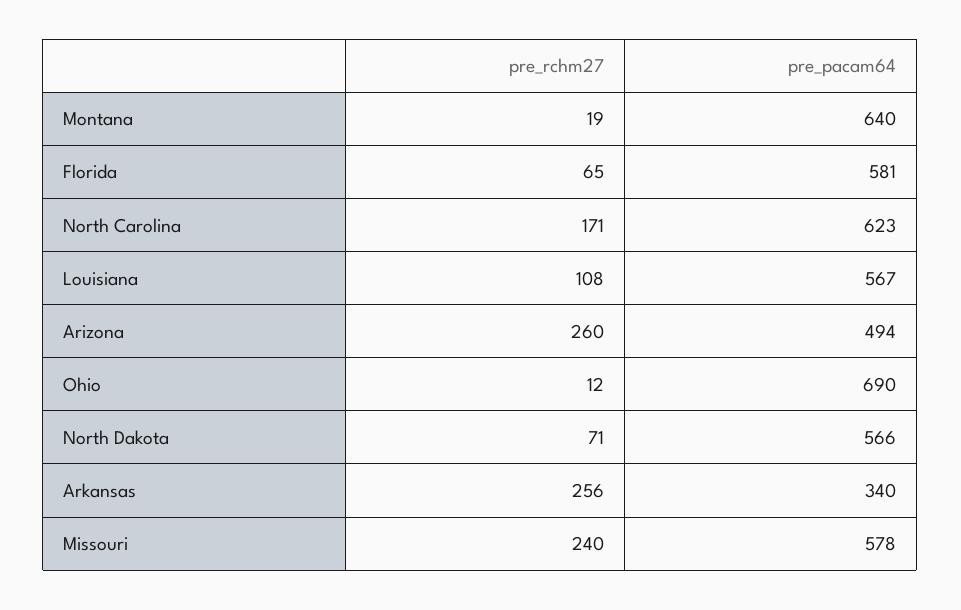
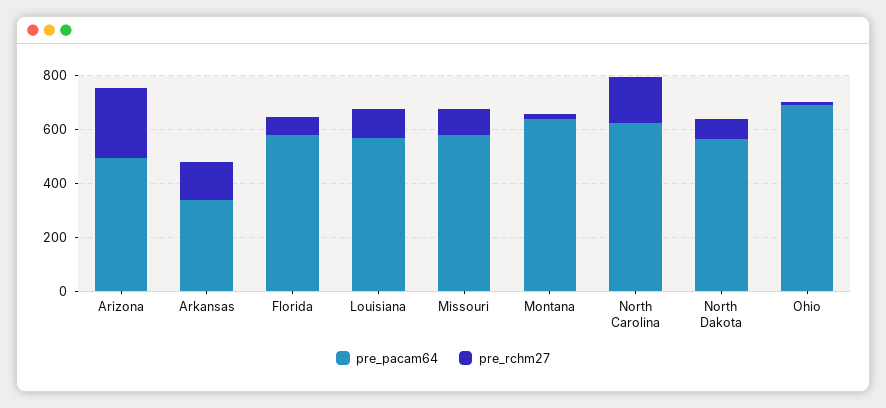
  {
    "pre_rchm27": {
      "Montana": 19,
      "Florida": 65,
      "North Carolina": 171,
      "Louisiana": 108,
      "Arizona": 260,
      "Ohio": 12,
      "North Dakota": 71,
-     "Arkansas": 256,
+     "Arkansas": 150,
-     "Missouri": 240
+     "Missouri": 100
    },
    "pre_pacam64": {
      "Montana": 640,
      "Florida": 581,
      "North Carolina": 623,
      "Louisiana": 567,
      "Arizona": 494,
      "Ohio": 690,
      "North Dakota": 566,
      "Arkansas": 340,
      "Missouri": 578
    }
  }

